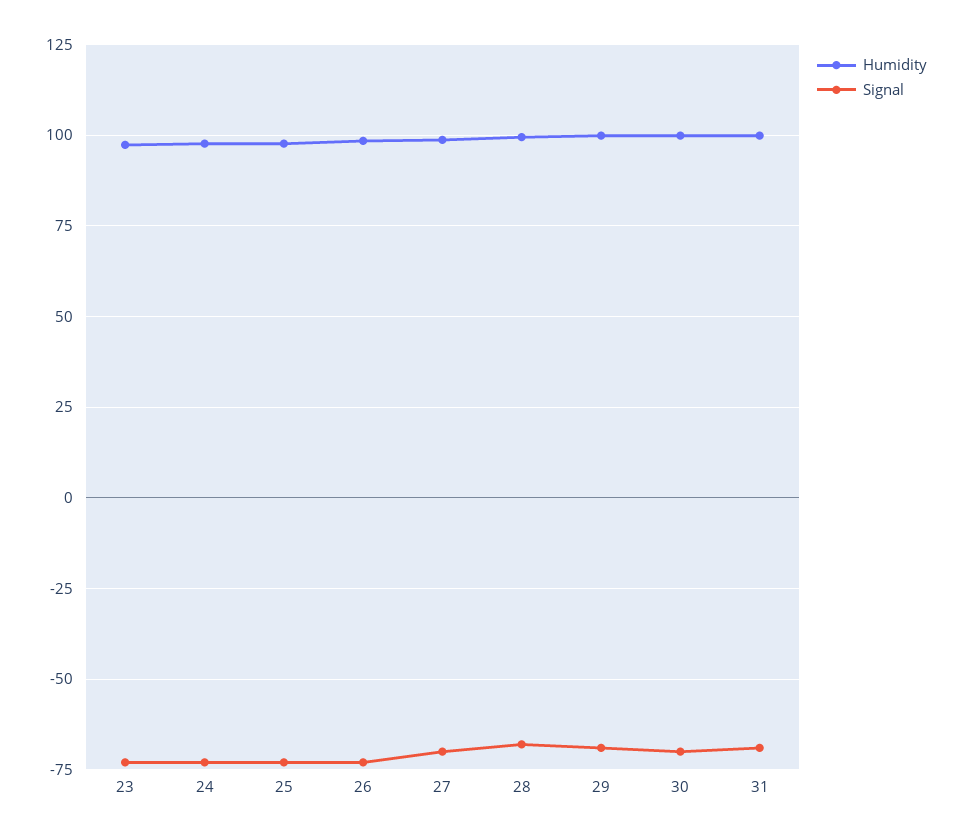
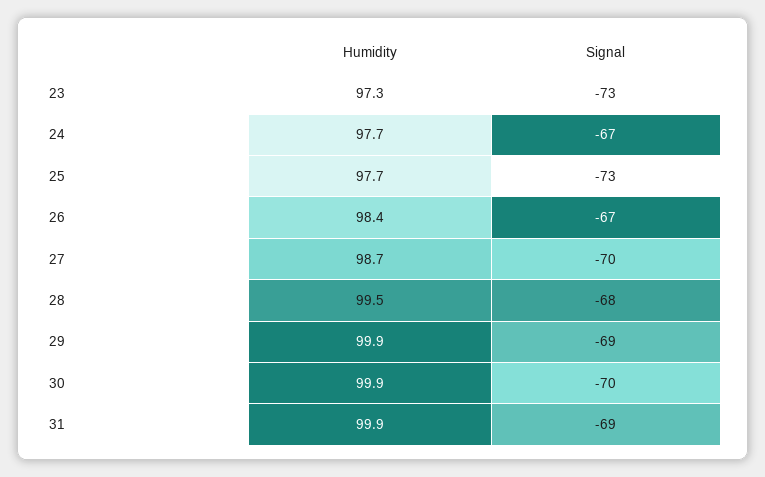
  {
    "Humidity": {
      "23": 97.3,
      "24": 97.7,
      "25": 97.7,
      "26": 98.4,
      "27": 98.7,
      "28": 99.5,
      "29": 99.9,
      "30": 99.9,
      "31": 99.9
    },
    "Signal": {
      "23": -73,
-     "24": -72.5,
+     "24": -67,
      "25": -73,
-     "26": -72.5,
+     "26": -67,
      "27": -70,
      "28": -68,
      "29": -69,
      "30": -70,
      "31": -69
    }
  }

